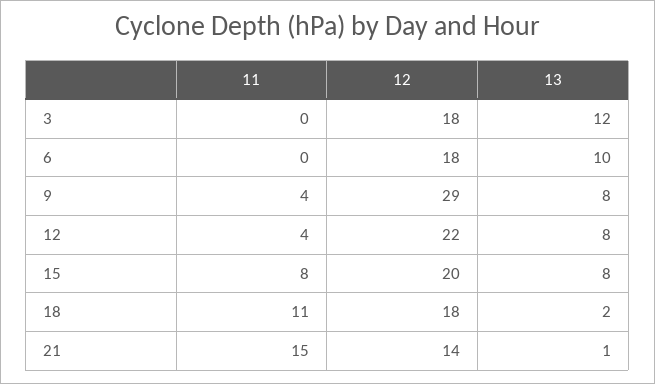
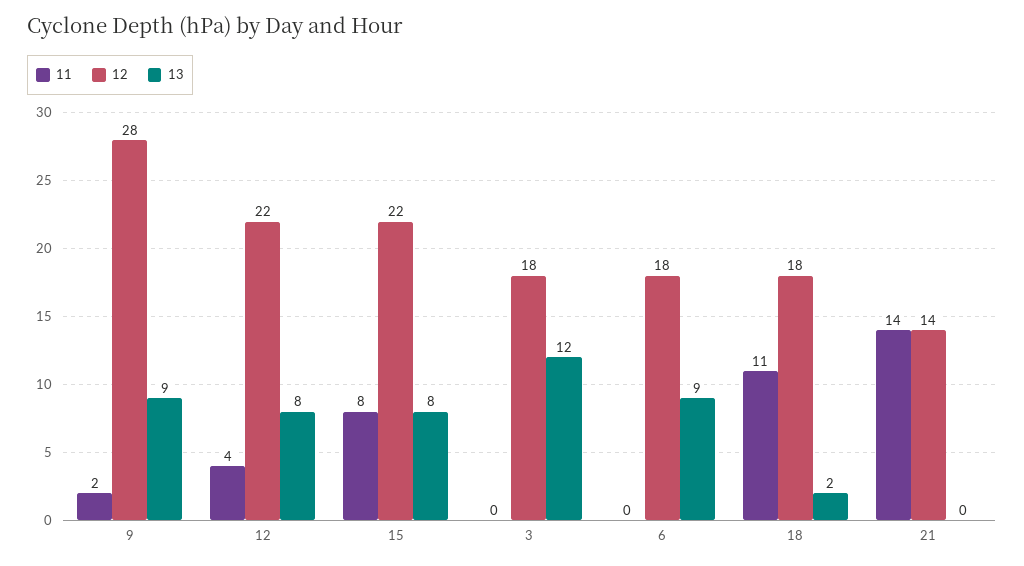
  {
    "11": {
      "3": 0,
      "6": 0,
-     "9": 4,
+     "9": 2,
      "12": 4,
      "15": 8,
      "18": 11,
-     "21": 15
+     "21": 14
    },
    "12": {
      "3": 18,
      "6": 18,
-     "9": 29,
+     "9": 28,
      "12": 22,
-     "15": 20,
+     "15": 22,
      "18": 18,
      "21": 14
    },
    "13": {
      "3": 12,
-     "6": 10,
+     "6": 9,
-     "9": 8,
+     "9": 9,
      "12": 8,
      "15": 8,
      "18": 2,
-     "21": 1
+     "21": 0
    }
  }

